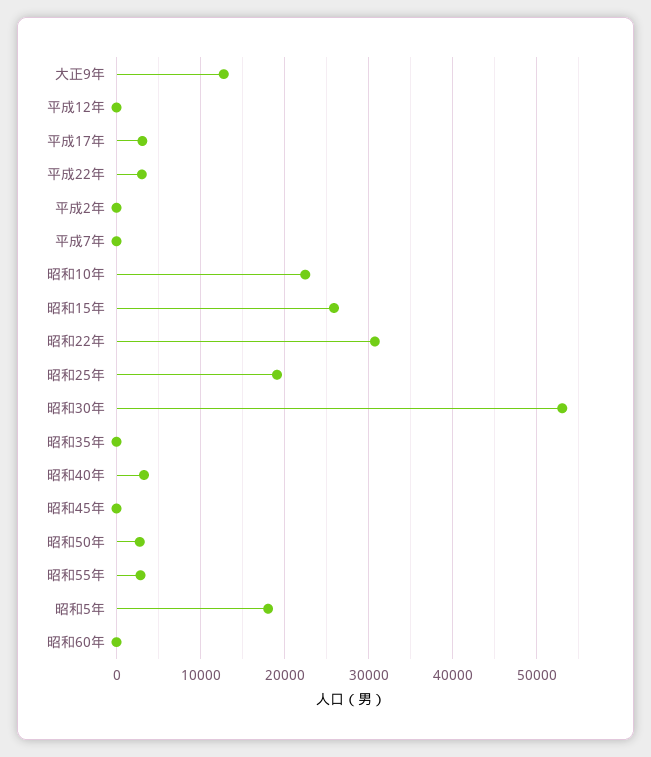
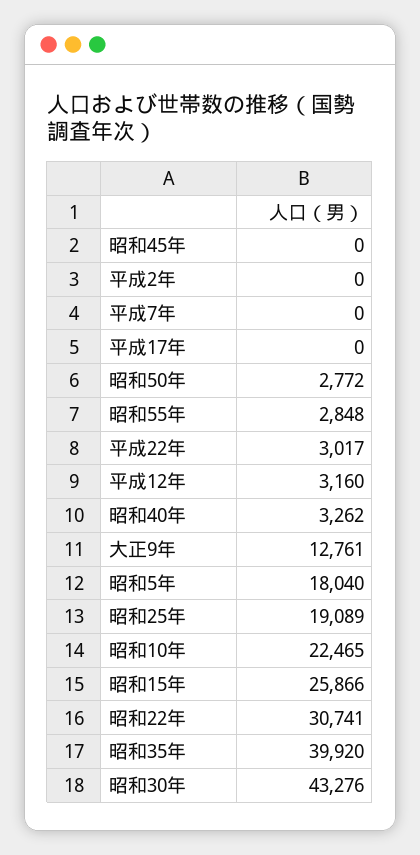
  {
    "大正9年": 12761,
-   "平成12年": 0,
+   "平成12年": 3160,
-   "平成17年": 3000,
+   "平成17年": 0,
    "平成22年": 3017,
    "平成2年": 0,
    "平成7年": 0,
    "昭和10年": 22465,
    "昭和15年": 25866,
    "昭和22年": 30741,
    "昭和25年": 19089,
-   "昭和30年": 53000,
+   "昭和30年": 43276,
-   "昭和35年": 0,
+   "昭和35年": 39920,
    "昭和40年": 3262,
    "昭和45年": 0,
    "昭和50年": 2772,
    "昭和55年": 2848,
-   "昭和5年": 18040,
+   "昭和5年": 18040
-   "昭和60年": 0
  }

